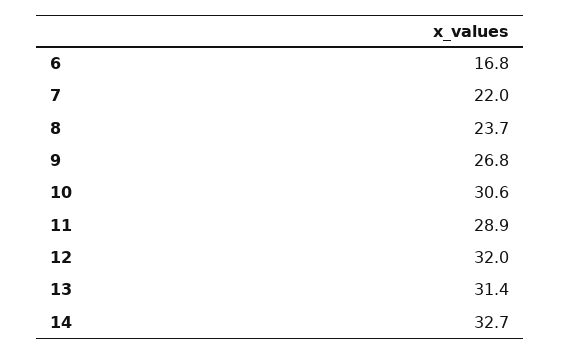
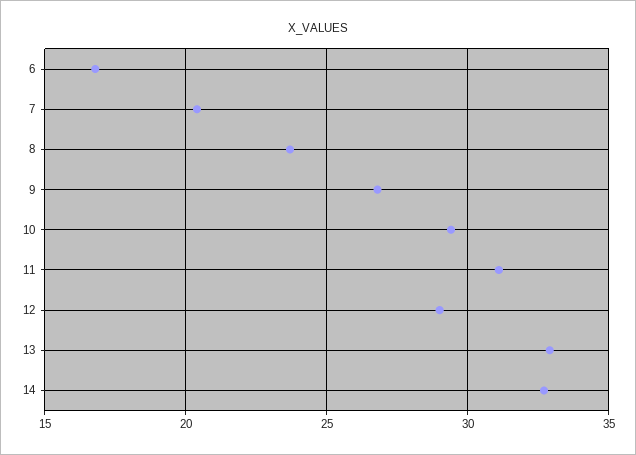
  {
    "6": 16.8,
-   "7": 22,
+   "7": 20.5,
    "8": 23.7,
    "9": 26.8,
-   "10": 30.6,
+   "10": 29.5,
-   "11": 28.9,
+   "11": 31,
-   "12": 32,
+   "12": 29,
-   "13": 31.4,
+   "13": 33,
    "14": 32.7
  }

